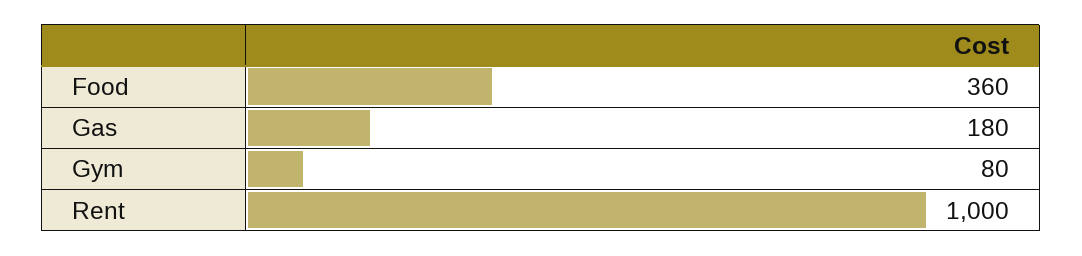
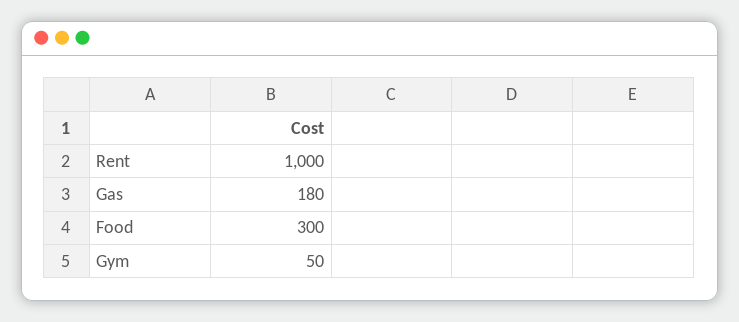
  {
-   "Food": 360,
+   "Food": 300,
    "Gas": 180,
-   "Gym": 80,
+   "Gym": 50,
    "Rent": 1000
  }

